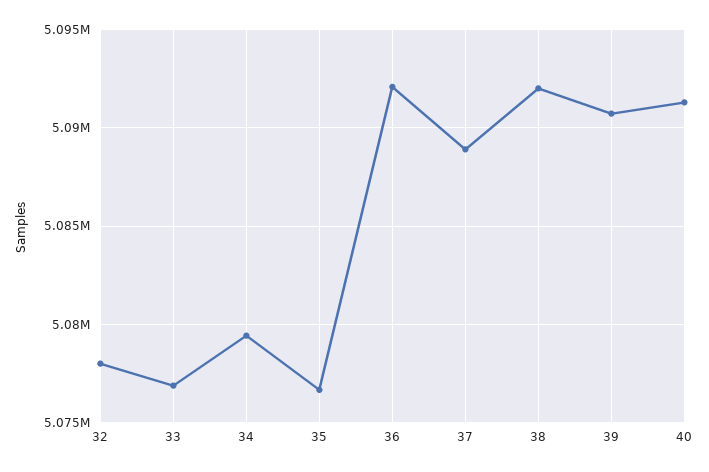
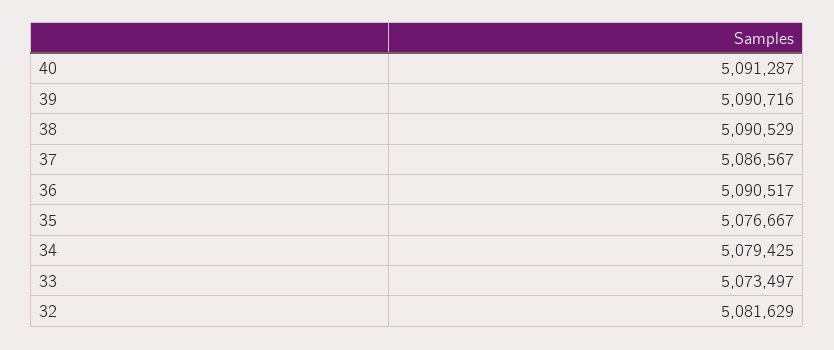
  {
-   "32": 5078000,
+   "32": 5081629,
-   "33": 5077000,
+   "33": 5073497,
    "34": 5079425,
    "35": 5076667,
-   "36": 5092000,
+   "36": 5090517,
-   "37": 5089000,
+   "37": 5086567,
-   "38": 5092000,
+   "38": 5090529,
    "39": 5090716,
    "40": 5091287
  }

